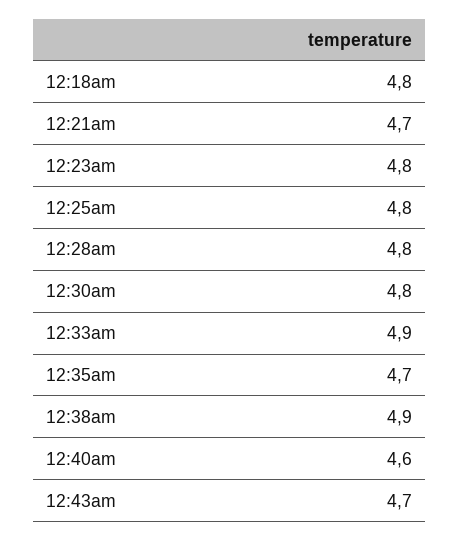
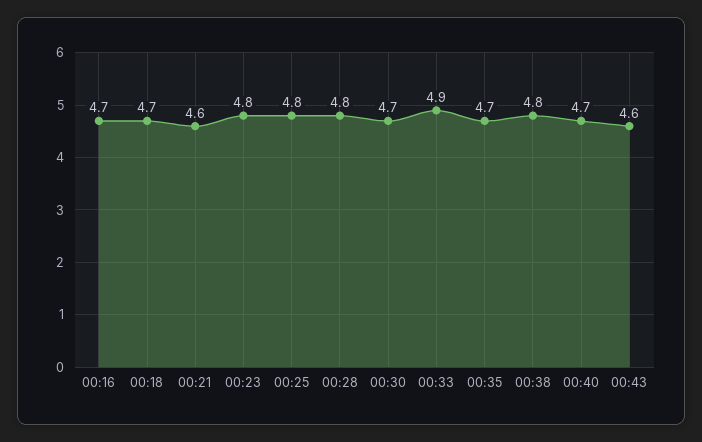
  {
-   "12:18am": 4.8,
+   "12:18am": 4.7,
-   "12:21am": 4.7,
+   "12:21am": 4.6,
    "12:23am": 4.8,
    "12:25am": 4.8,
    "12:28am": 4.8,
-   "12:30am": 4.8,
+   "12:30am": 4.7,
    "12:33am": 4.9,
    "12:35am": 4.7,
-   "12:38am": 4.9,
+   "12:38am": 4.8,
-   "12:40am": 4.6,
+   "12:40am": 4.7,
-   "12:43am": 4.7
+   "12:43am": 4.6,
+   "00:16": 4.7
  }

